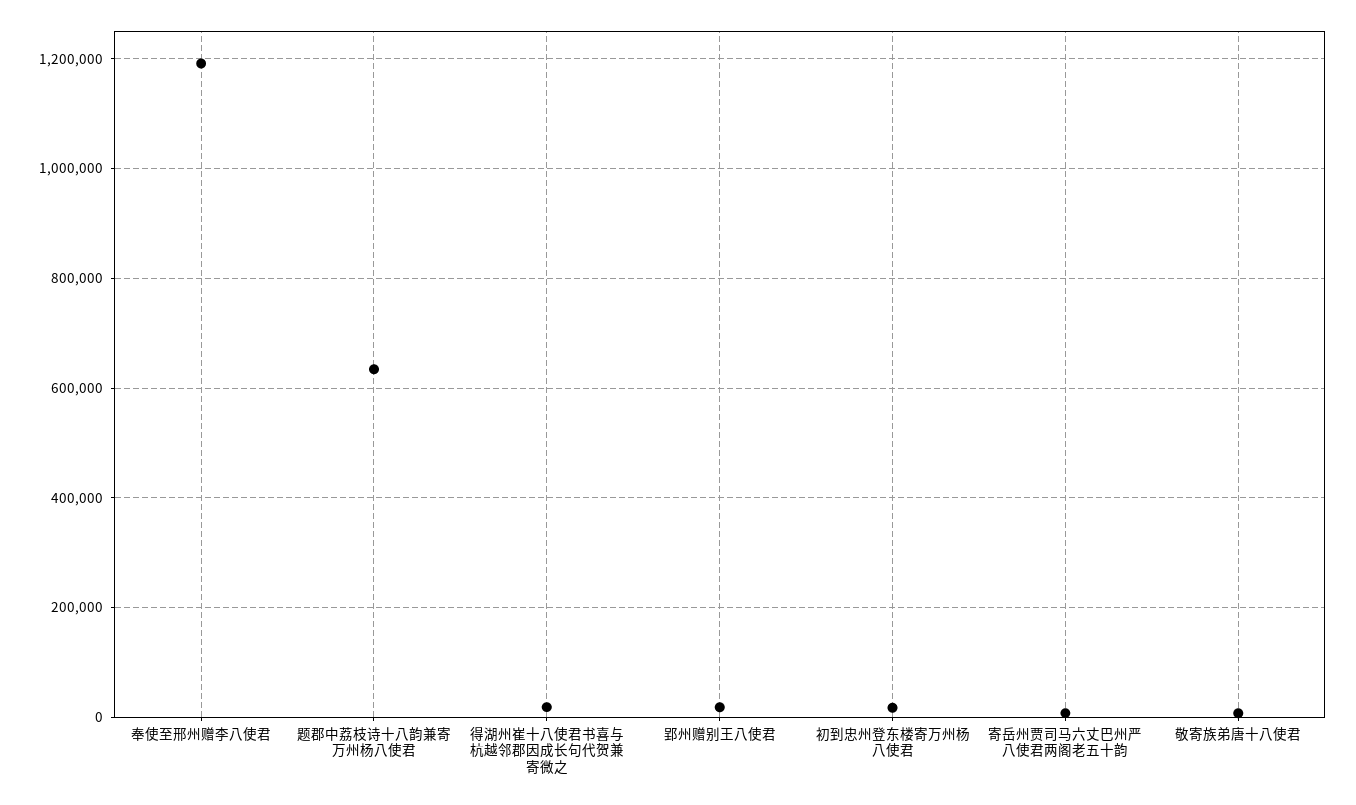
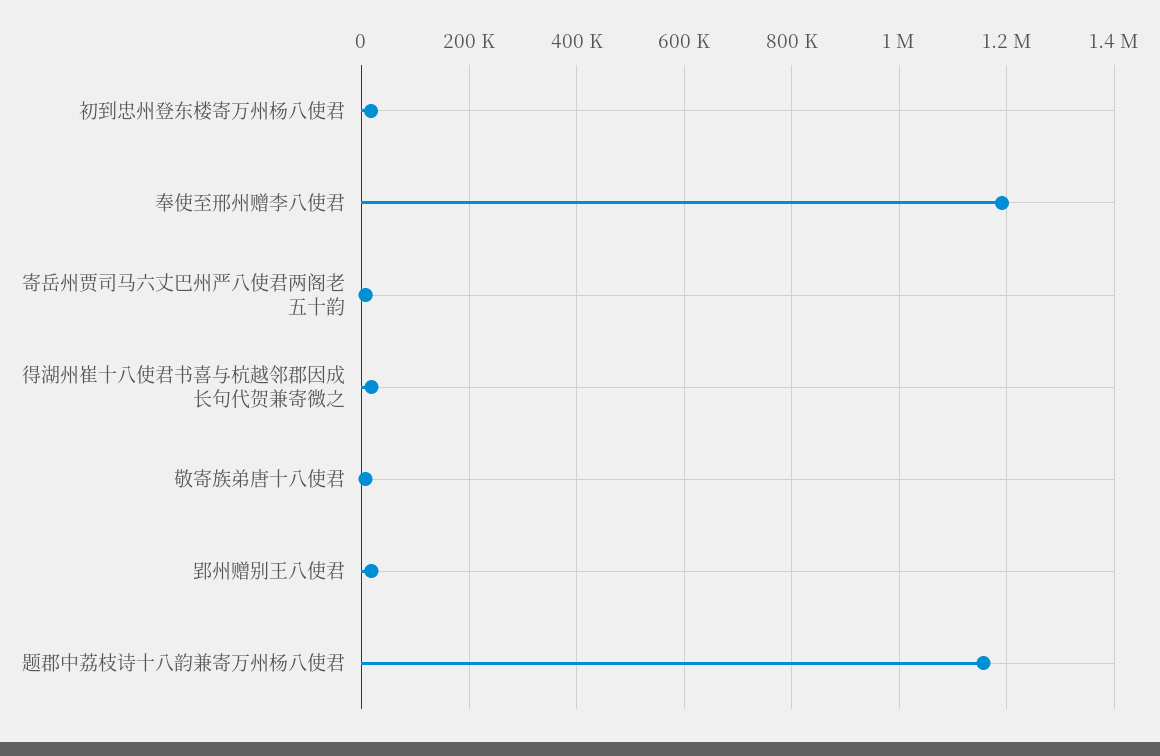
  {
    "奉使至邢州赠李八使君": 1200000,
-   "题郡中荔枝诗十八韵兼寄万州杨八使君": 640000,
+   "题郡中荔枝诗十八韵兼寄万州杨八使君": 1160000,
    "得湖州崔十八使君书喜与杭越邻郡因成长句代贺兼寄微之": 20000,
    "郢州赠别王八使君": 20000,
    "初到忠州登东楼寄万州杨八使君": 20000,
    "寄岳州贾司马六丈巴州严八使君两阁老五十韵": 0,
    "敬寄族弟唐十八使君": 0
  }

